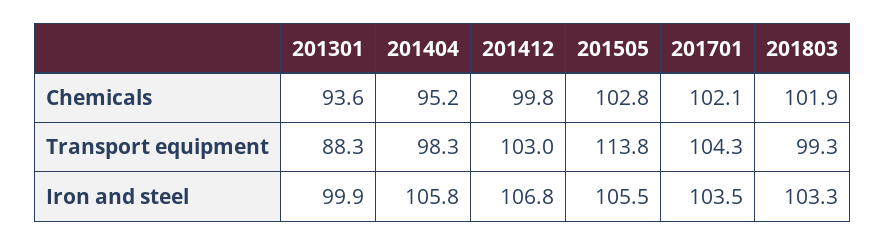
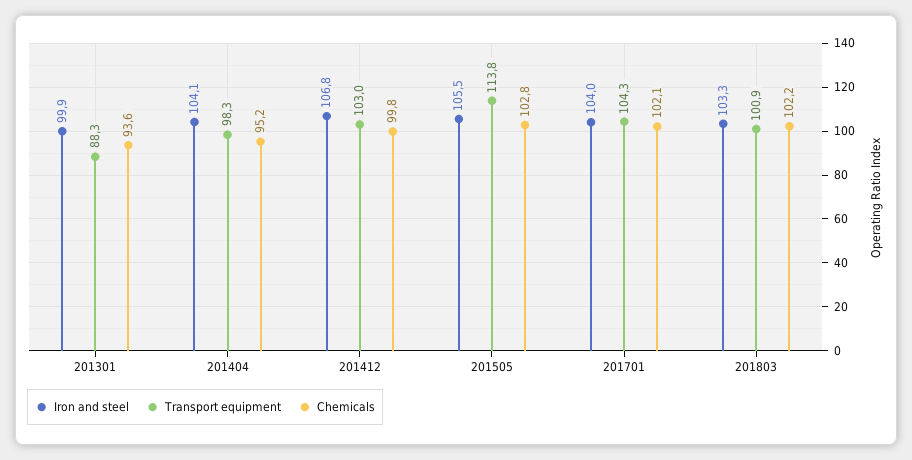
  {
    "Chemicals": {
      "201301": 93.6,
      "201404": 95.2,
      "201412": 99.8,
      "201505": 102.8,
      "201701": 102.1,
-     "201803": 101.9
+     "201803": 102.2
    },
    "Transport equipment": {
      "201301": 88.3,
      "201404": 98.3,
      "201412": 103,
      "201505": 113.8,
      "201701": 104.3,
-     "201803": 99.3
+     "201803": 100.9
    },
    "Iron and steel": {
      "201301": 99.9,
-     "201404": 105.8,
+     "201404": 104.1,
      "201412": 106.8,
      "201505": 105.5,
-     "201701": 103.5,
+     "201701": 104,
      "201803": 103.3
    }
  }

